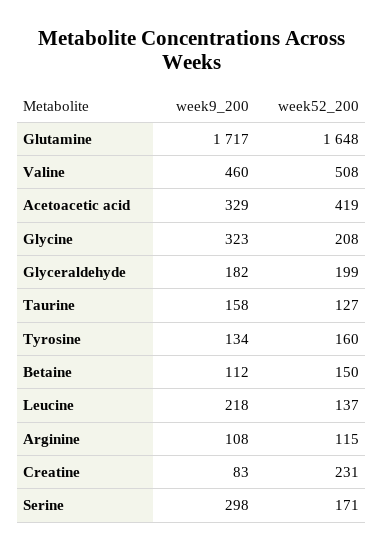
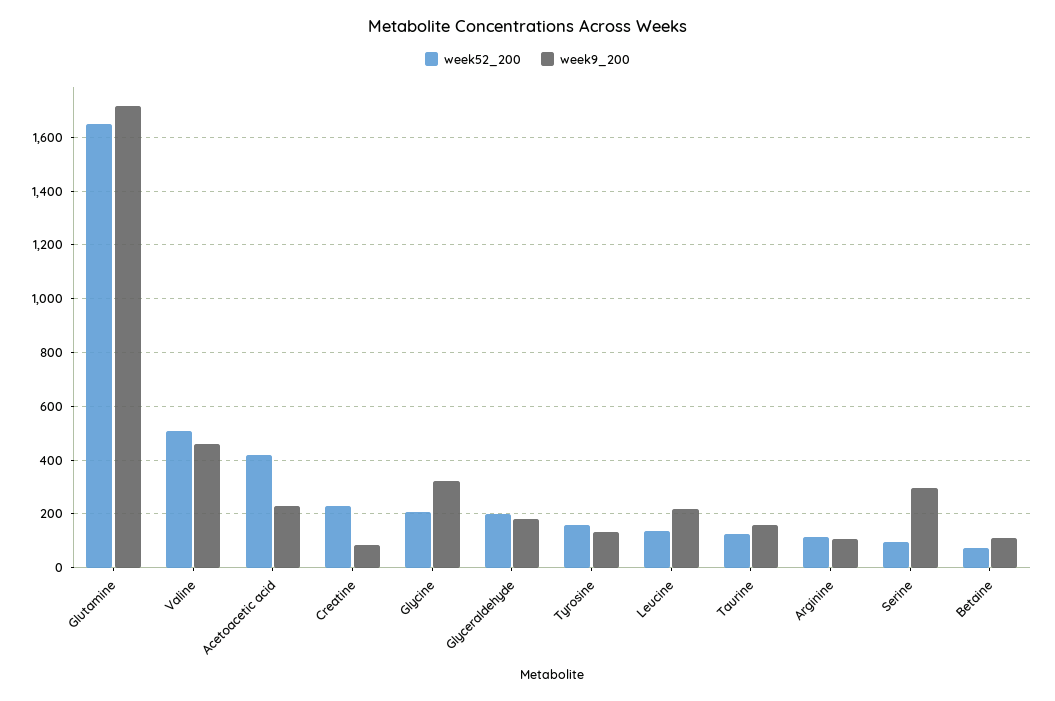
  {
    "week9_200": {
      "Glutamine": 1717,
      "Valine": 460,
-     "Acetoacetic acid": 329,
+     "Acetoacetic acid": 225,
      "Glycine": 323,
      "Glyceraldehyde": 182,
      "Taurine": 158,
      "Tyrosine": 134,
      "Betaine": 112,
      "Leucine": 218,
      "Arginine": 108,
      "Creatine": 83,
      "Serine": 298
    },
    "week52_200": {
      "Glutamine": 1648,
      "Valine": 508,
      "Acetoacetic acid": 419,
      "Glycine": 208,
      "Glyceraldehyde": 199,
      "Taurine": 127,
      "Tyrosine": 160,
-     "Betaine": 150,
+     "Betaine": 75,
      "Leucine": 137,
      "Arginine": 115,
      "Creatine": 231,
-     "Serine": 171
+     "Serine": 100
    }
  }

